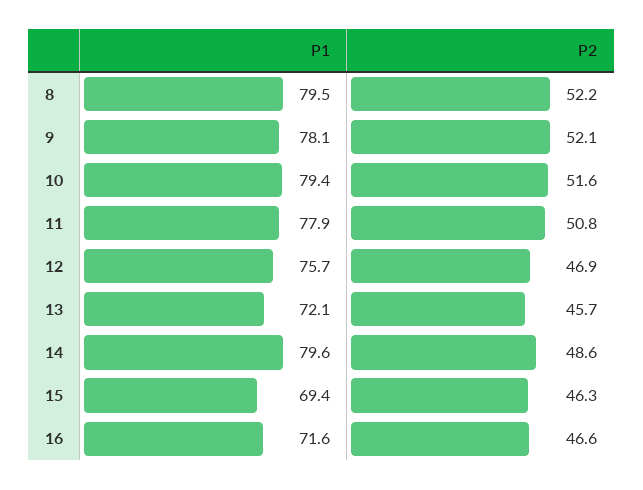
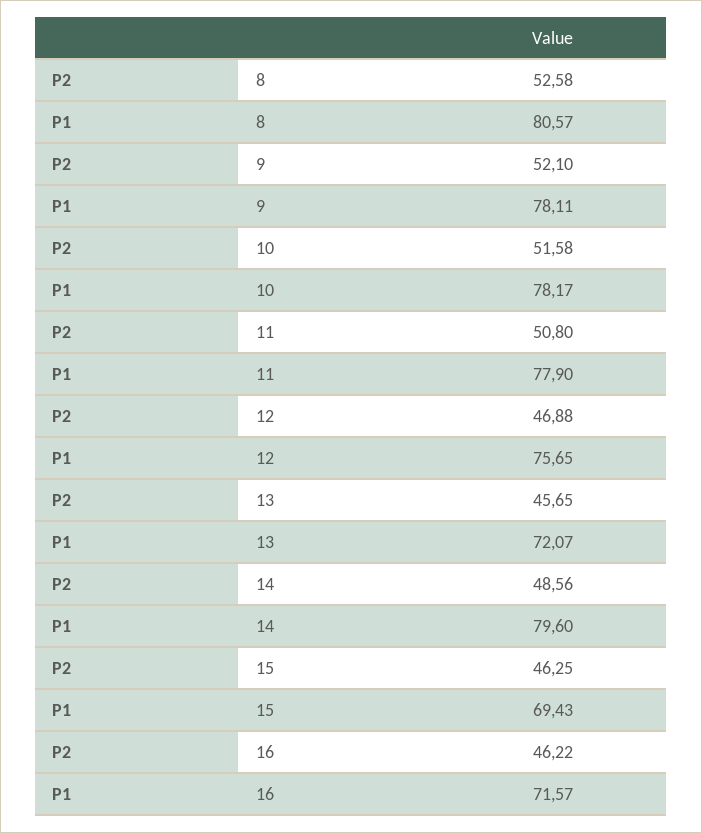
  {
    "P1": {
-     "8": 79.5,
+     "8": 80.57,
      "9": 78.11,
-     "10": 79.4,
+     "10": 78.17,
      "11": 77.9,
      "12": 75.65,
      "13": 72.07,
      "14": 79.6,
      "15": 69.43,
      "16": 71.57
    },
    "P2": {
-     "8": 52.2,
+     "8": 52.58,
      "9": 52.1,
      "10": 51.58,
      "11": 50.8,
      "12": 46.88,
      "13": 45.65,
      "14": 48.56,
      "15": 46.25,
-     "16": 46.6
+     "16": 46.22
    }
  }

